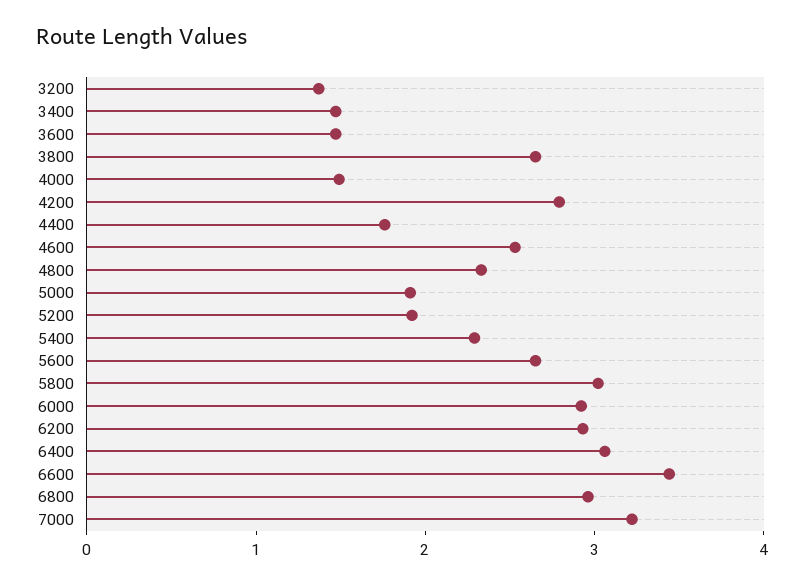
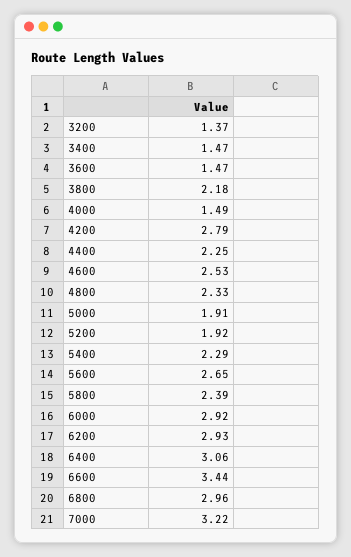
  {
    "3200": 1.37,
    "3400": 1.47,
    "3600": 1.47,
-   "3800": 2.6,
+   "3800": 2.18,
    "4000": 1.49,
    "4200": 2.79,
-   "4400": 1.8,
+   "4400": 2.25,
    "4600": 2.53,
    "4800": 2.33,
    "5000": 1.91,
    "5200": 1.92,
    "5400": 2.29,
    "5600": 2.65,
-   "5800": 3,
+   "5800": 2.39,
    "6000": 2.92,
    "6200": 2.93,
    "6400": 3.06,
    "6600": 3.44,
    "6800": 2.96,
    "7000": 3.22
  }

